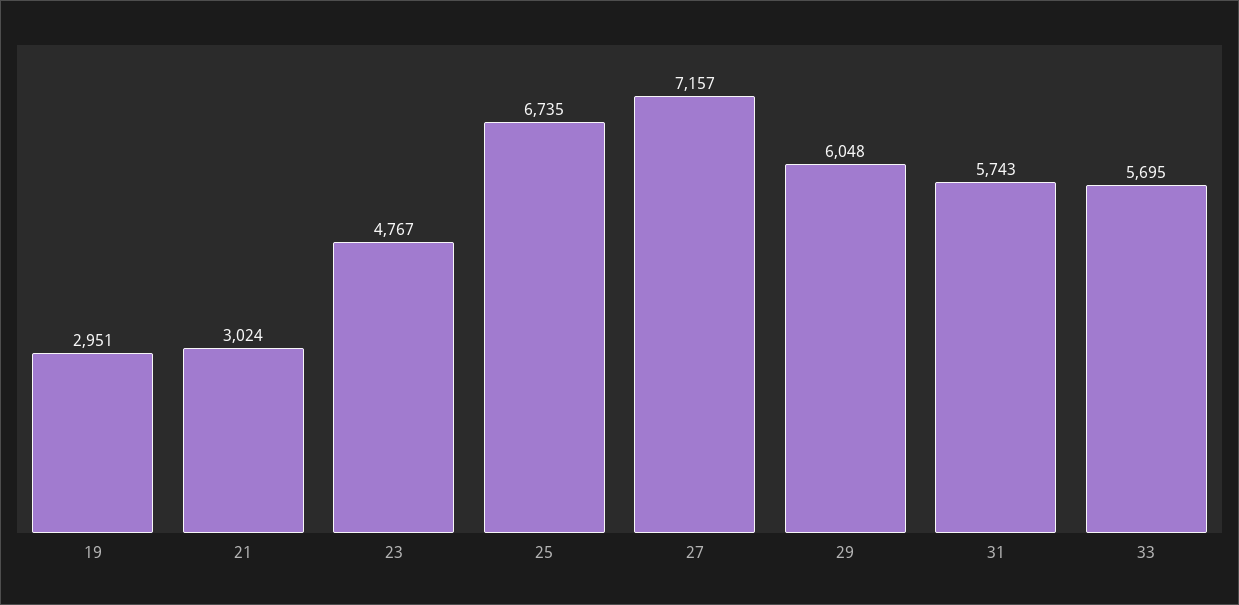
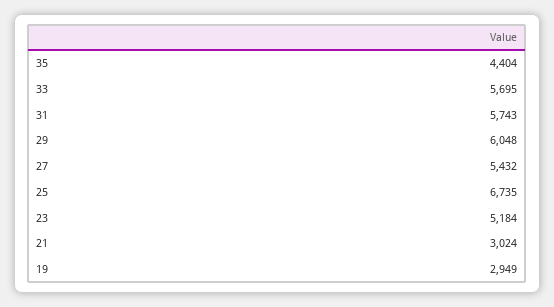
  {
-   "19": 2951,
+   "19": 2949,
    "21": 3024,
-   "23": 4767,
+   "23": 5184,
    "25": 6735,
-   "27": 7157,
+   "27": 5432,
    "29": 6048,
    "31": 5743,
-   "33": 5695
+   "33": 5695,
+   "35": 4404
  }

